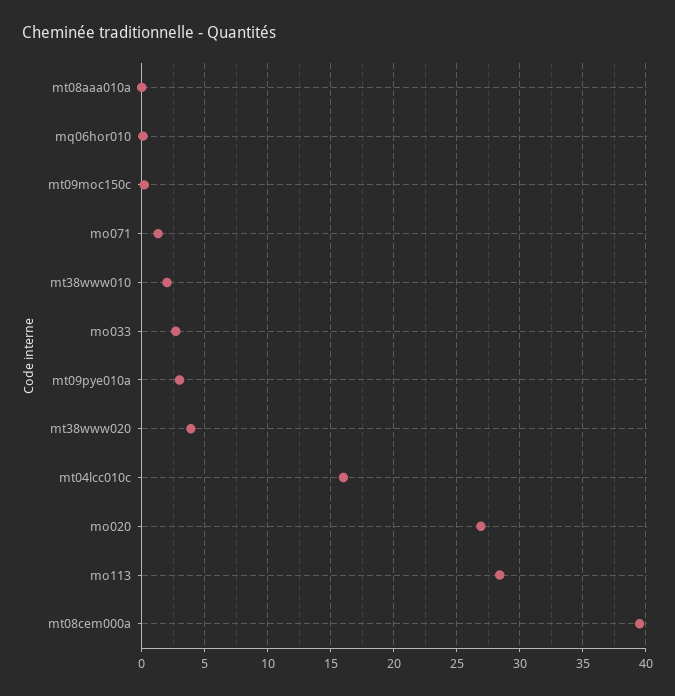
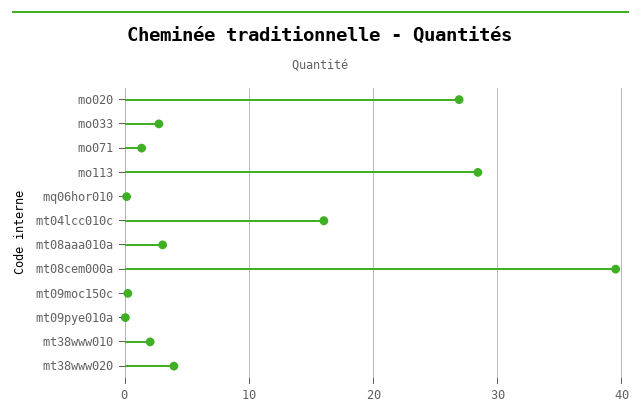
  {
-   "mt08aaa010a": 0,
+   "mt08aaa010a": 3,
    "mq06hor010": 0,
    "mt09moc150c": 0,
    "mo071": 1.5,
    "mt38www010": 2,
    "mo033": 2.5,
-   "mt09pye010a": 3,
+   "mt09pye010a": 0,
    "mt38www020": 4,
    "mt04lcc010c": 16,
    "mo020": 27,
    "mo113": 28.5,
    "mt08cem000a": 39.5
  }

